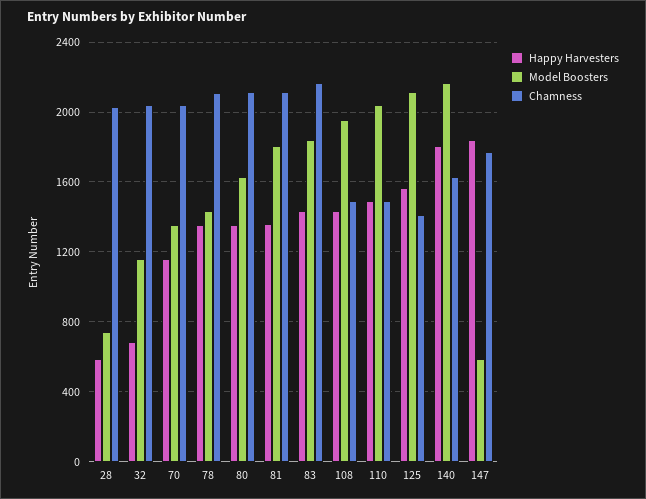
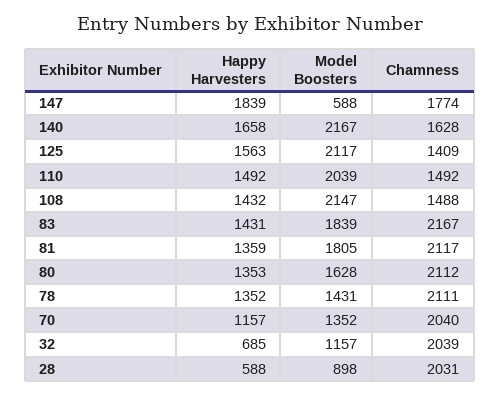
  {
    "Happy Harvesters": {
      "28": 588,
      "32": 685,
      "70": 1157,
      "78": 1352,
      "80": 1353,
      "81": 1359,
      "83": 1431,
      "108": 1432,
      "110": 1492,
      "125": 1563,
-     "140": 1800,
+     "140": 1658,
      "147": 1839
    },
    "Model Boosters": {
-     "28": 750,
+     "28": 898,
      "32": 1157,
      "70": 1352,
      "78": 1431,
      "80": 1628,
      "81": 1805,
      "83": 1839,
-     "108": 1950,
+     "108": 2147,
      "110": 2039,
      "125": 2117,
      "140": 2167,
      "147": 588
    },
    "Chamness": {
      "28": 2031,
      "32": 2039,
      "70": 2040,
      "78": 2111,
      "80": 2112,
      "81": 2117,
      "83": 2167,
      "108": 1488,
      "110": 1492,
      "125": 1409,
      "140": 1628,
      "147": 1774
    }
  }

